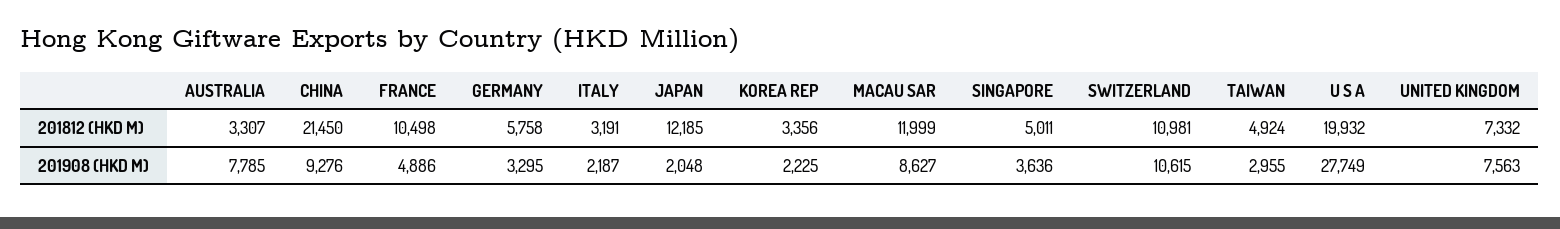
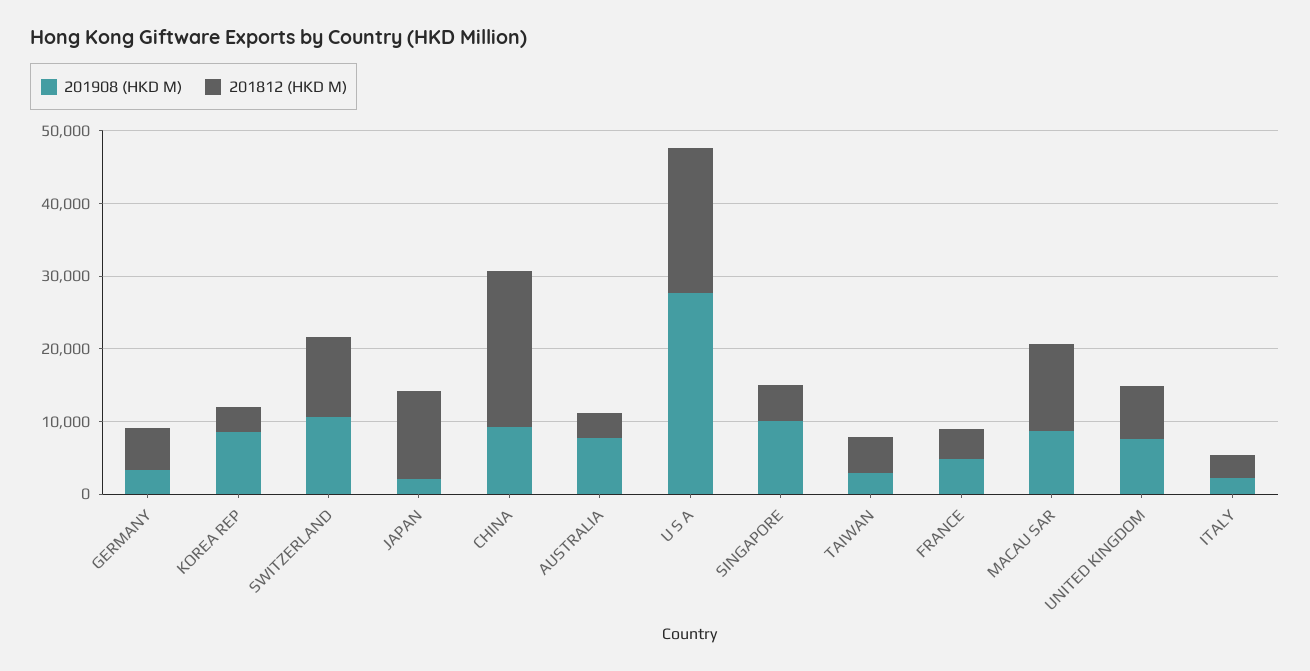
  {
    "201812 (HKD M)": {
      "AUSTRALIA": 3307,
      "CHINA": 21450,
-     "FRANCE": 10498,
+     "FRANCE": 4000,
      "GERMANY": 5758,
      "ITALY": 3191,
      "JAPAN": 12185,
      "KOREA REP": 3356,
      "MACAU SAR": 11999,
      "SINGAPORE": 5011,
      "SWITZERLAND": 10981,
      "TAIWAN": 4924,
      "U S A": 19932,
      "UNITED KINGDOM": 7332
    },
    "201908 (HKD M)": {
      "AUSTRALIA": 7785,
      "CHINA": 9276,
      "FRANCE": 4886,
      "GERMANY": 3295,
      "ITALY": 2187,
      "JAPAN": 2048,
-     "KOREA REP": 2225,
+     "KOREA REP": 8000,
      "MACAU SAR": 8627,
-     "SINGAPORE": 3636,
+     "SINGAPORE": 10000,
      "SWITZERLAND": 10615,
      "TAIWAN": 2955,
      "U S A": 27749,
      "UNITED KINGDOM": 7563
    }
  }

